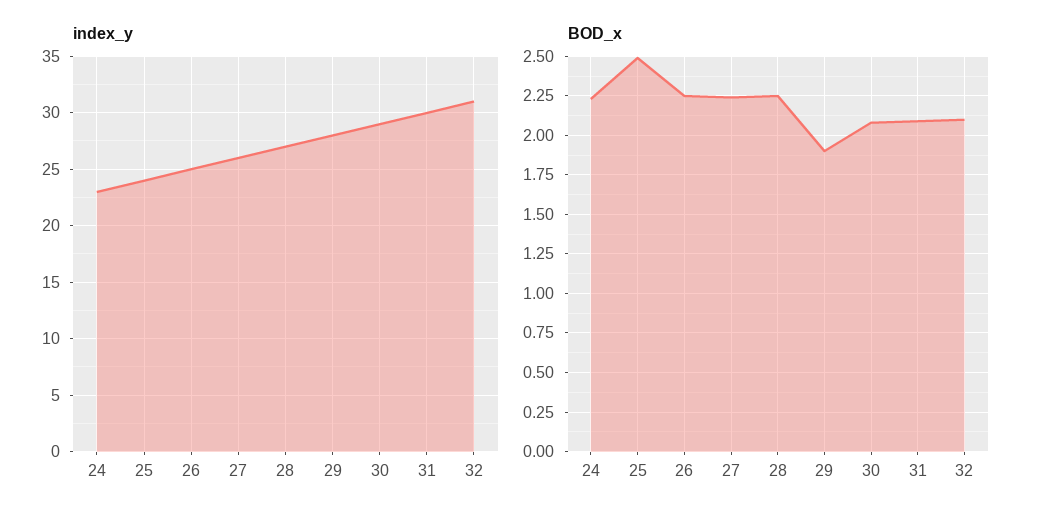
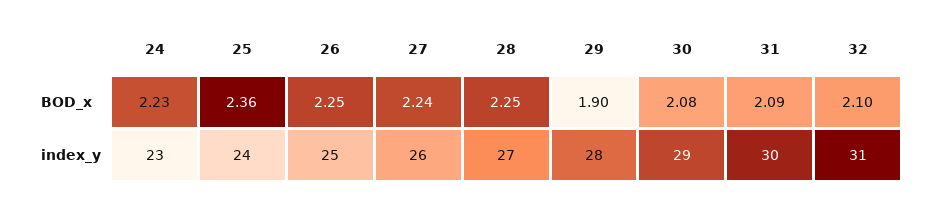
  {
    "index_y": {
      "24": 23,
      "25": 24,
      "26": 25,
      "27": 26,
      "28": 27,
      "29": 28,
      "30": 29,
      "31": 30,
      "32": 31
    },
    "BOD_x": {
      "24": 2.23,
-     "25": 2.5,
+     "25": 2.36,
      "26": 2.25,
      "27": 2.24,
      "28": 2.25,
      "29": 1.9,
      "30": 2.08,
      "31": 2.09,
      "32": 2.1
    }
  }

